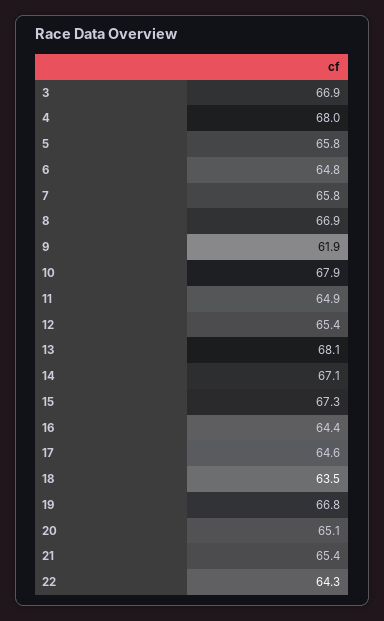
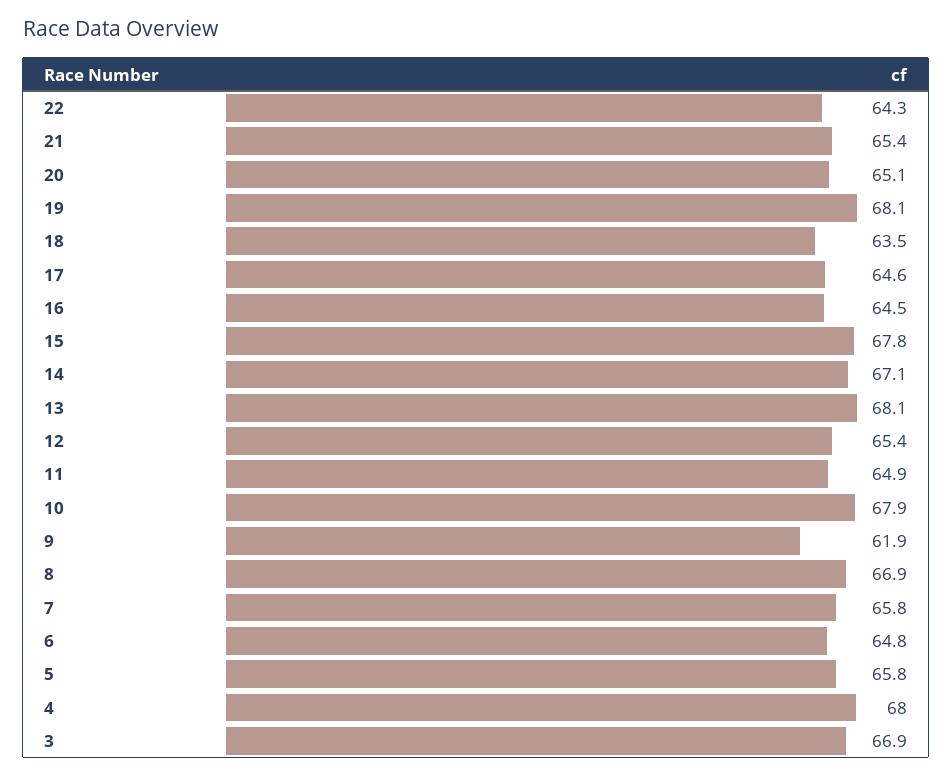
  {
    "3": 66.9,
    "4": 68,
    "5": 65.8,
    "6": 64.8,
    "7": 65.8,
    "8": 66.9,
    "9": 61.9,
    "10": 67.9,
    "11": 64.9,
    "12": 65.4,
    "13": 68.1,
    "14": 67.1,
-   "15": 67.3,
+   "15": 67.8,
-   "16": 64.4,
+   "16": 64.5,
    "17": 64.6,
    "18": 63.5,
-   "19": 66.8,
+   "19": 68.1,
    "20": 65.1,
    "21": 65.4,
    "22": 64.3
  }

